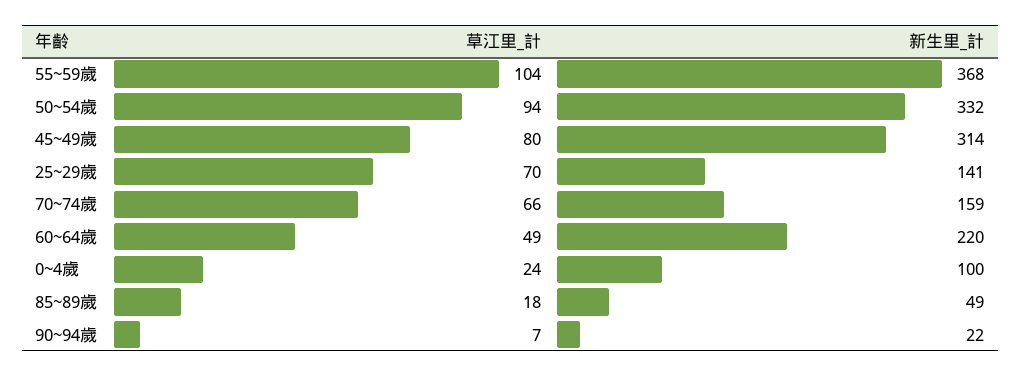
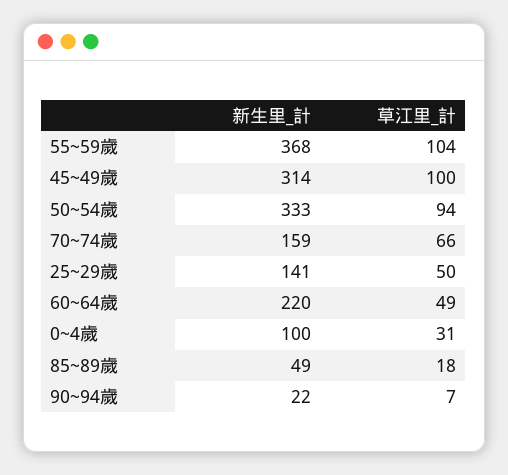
  {
    "草江里_計": {
      "55~59歲": 104,
      "50~54歲": 94,
-     "45~49歲": 80,
+     "45~49歲": 100,
-     "25~29歲": 70,
+     "25~29歲": 50,
      "70~74歲": 66,
      "60~64歲": 49,
-     "0~4歲": 24,
+     "0~4歲": 31,
      "85~89歲": 18,
      "90~94歲": 7
    },
    "新生里_計": {
      "55~59歲": 368,
-     "50~54歲": 332,
+     "50~54歲": 333,
      "45~49歲": 314,
      "25~29歲": 141,
      "70~74歲": 159,
      "60~64歲": 220,
      "0~4歲": 100,
      "85~89歲": 49,
      "90~94歲": 22
    }
  }

